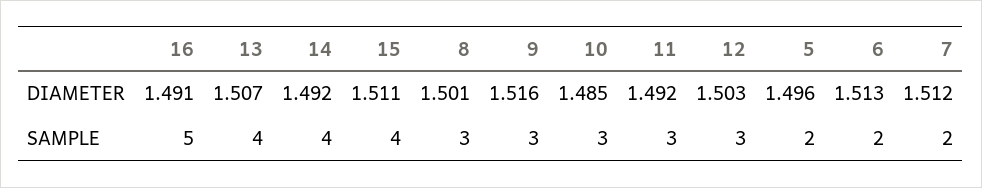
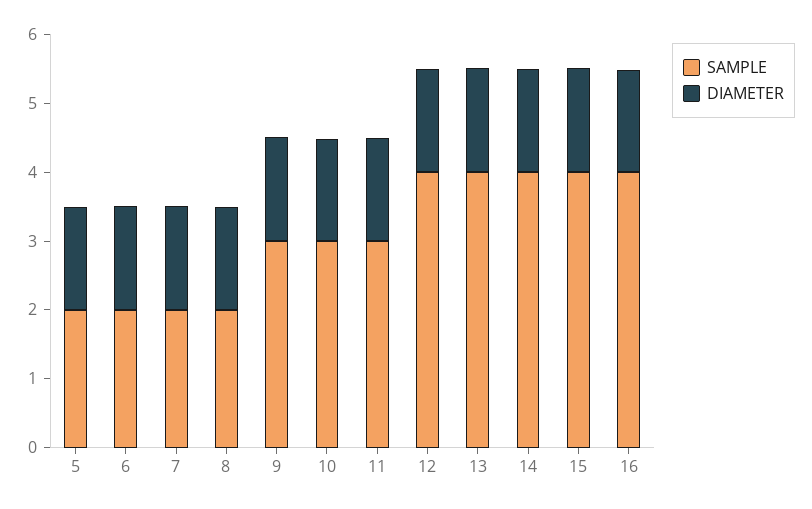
  {
    "DIAMETER": {
      "16": 1.491,
      "13": 1.507,
      "14": 1.492,
      "15": 1.511,
      "8": 1.501,
      "9": 1.516,
      "10": 1.485,
      "11": 1.492,
      "12": 1.503,
      "5": 1.496,
      "6": 1.513,
      "7": 1.512
    },
    "SAMPLE": {
-     "16": 5,
+     "16": 4,
      "13": 4,
      "14": 4,
      "15": 4,
-     "8": 3,
+     "8": 2,
      "9": 3,
      "10": 3,
      "11": 3,
-     "12": 3,
+     "12": 4,
      "5": 2,
      "6": 2,
      "7": 2
    }
  }

